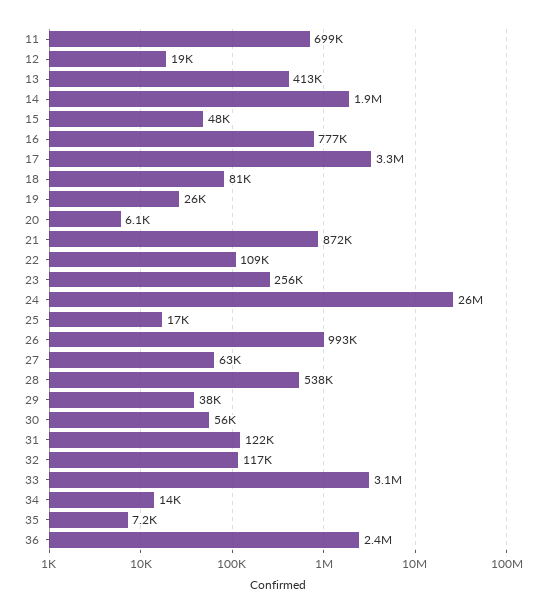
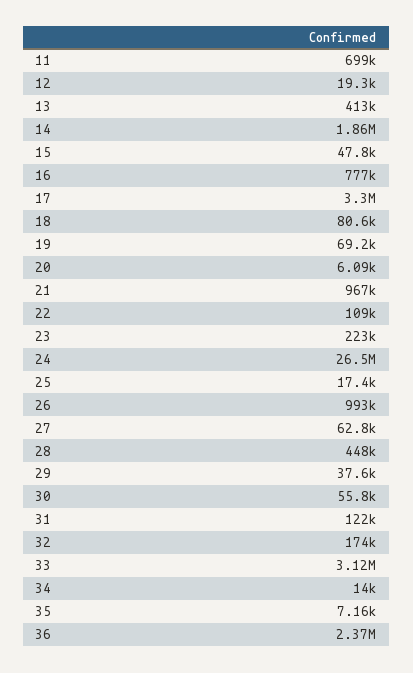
  {
    "11": 699000,
    "12": 19300,
    "13": 413000,
    "14": 1860000,
    "15": 47800,
    "16": 777000,
    "17": 3300000,
    "18": 80600,
-   "19": 26000,
+   "19": 69200,
    "20": 6090,
-   "21": 872000,
+   "21": 967000,
    "22": 109000,
-   "23": 256000,
+   "23": 223000,
    "24": 26500000,
    "25": 17400,
    "26": 993000,
    "27": 62800,
-   "28": 538000,
+   "28": 448000,
    "29": 37600,
    "30": 55800,
    "31": 122000,
-   "32": 117000,
+   "32": 174000,
    "33": 3120000,
    "34": 14000,
    "35": 7160,
    "36": 2370000
  }

